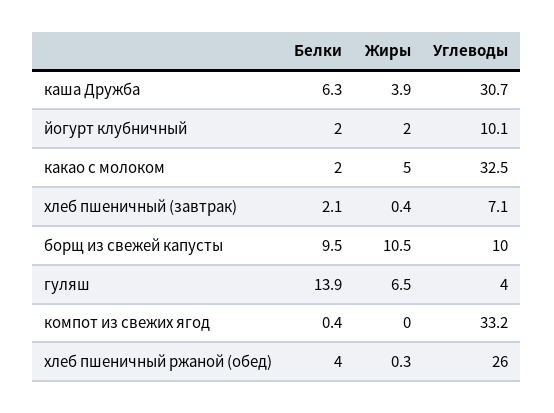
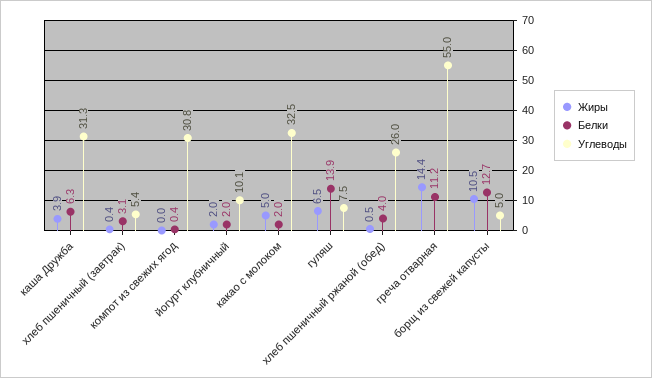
  {
    "Белки": {
      "каша Дружба": 6.3,
      "йогурт клубничный": 2,
      "какао с молоком": 2,
-     "хлеб пшеничный (завтрак)": 2.1,
+     "хлеб пшеничный (завтрак)": 3.1,
-     "борщ из свежей капусты": 9.5,
+     "борщ из свежей капусты": 12.7,
      "гуляш": 13.9,
      "компот из свежих ягод": 0.4,
-     "хлеб пшеничный ржаной (обед)": 4
+     "хлеб пшеничный ржаной (обед)": 4,
+     "греча отварная": 11.2
    },
    "Жиры": {
      "каша Дружба": 3.9,
      "йогурт клубничный": 2,
      "какао с молоком": 5,
      "хлеб пшеничный (завтрак)": 0.4,
      "борщ из свежей капусты": 10.5,
      "гуляш": 6.5,
      "компот из свежих ягод": 0,
-     "хлеб пшеничный ржаной (обед)": 0.3
+     "хлеб пшеничный ржаной (обед)": 0.5,
+     "греча отварная": 14.4
    },
    "Углеводы": {
-     "каша Дружба": 30.7,
+     "каша Дружба": 31.3,
      "йогурт клубничный": 10.1,
      "какао с молоком": 32.5,
-     "хлеб пшеничный (завтрак)": 7.1,
+     "хлеб пшеничный (завтрак)": 5.4,
-     "борщ из свежей капусты": 10,
+     "борщ из свежей капусты": 5,
-     "гуляш": 4,
+     "гуляш": 7.5,
-     "компот из свежих ягод": 33.2,
+     "компот из свежих ягод": 30.8,
-     "хлеб пшеничный ржаной (обед)": 26
+     "хлеб пшеничный ржаной (обед)": 26,
+     "греча отварная": 55
    }
  }

